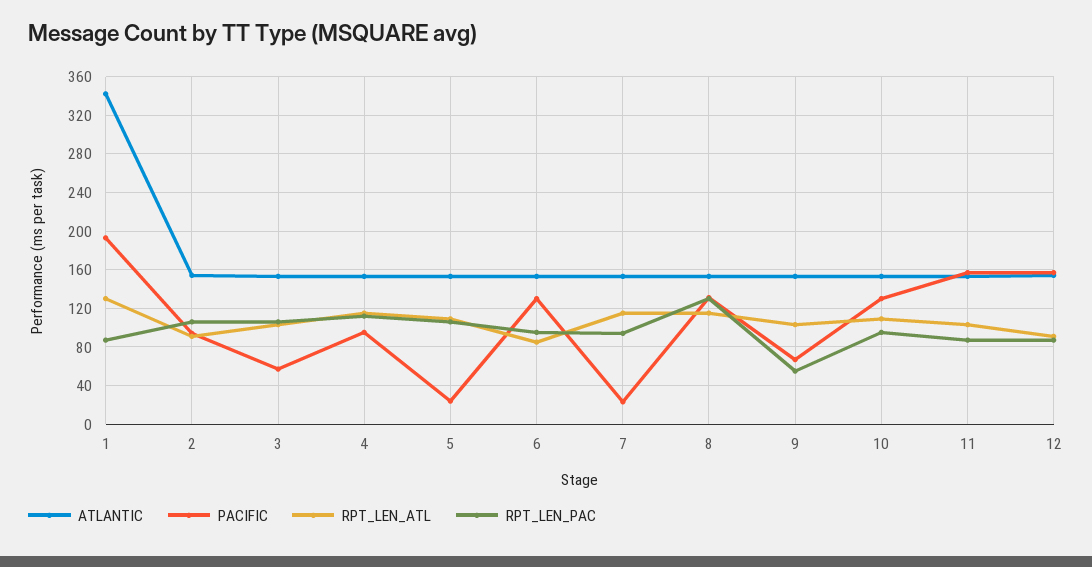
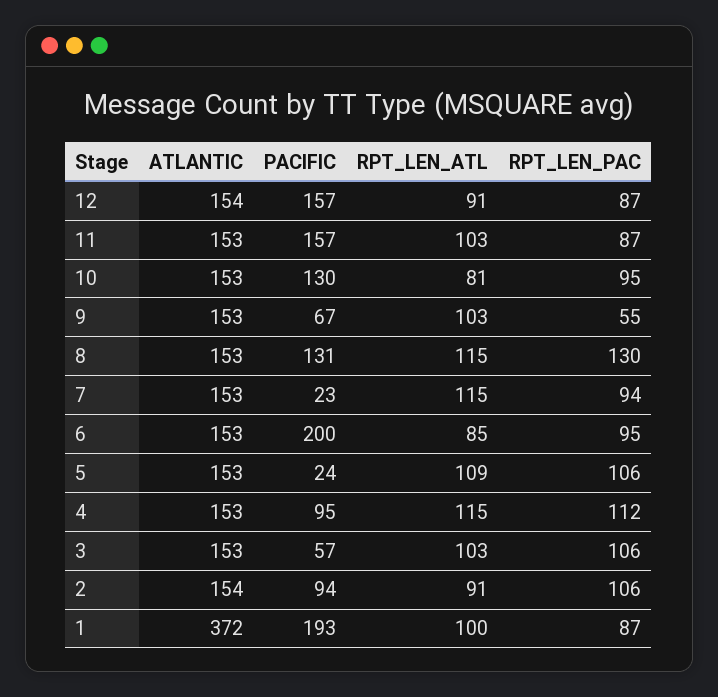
  {
    "ATLANTIC": {
-     "1": 340,
+     "1": 372,
      "2": 154,
      "3": 153,
      "4": 153,
      "5": 153,
      "6": 153,
      "7": 153,
      "8": 153,
      "9": 153,
      "10": 153,
      "11": 153,
      "12": 154
    },
    "PACIFIC": {
      "1": 193,
      "2": 94,
      "3": 57,
      "4": 95,
      "5": 24,
-     "6": 130,
+     "6": 200,
      "7": 23,
      "8": 131,
      "9": 67,
      "10": 130,
      "11": 157,
      "12": 157
    },
    "RPT_LEN_ATL": {
-     "1": 130,
+     "1": 100,
      "2": 91,
      "3": 103,
      "4": 115,
      "5": 109,
      "6": 85,
      "7": 115,
      "8": 115,
      "9": 103,
-     "10": 110,
+     "10": 81,
      "11": 103,
      "12": 91
    },
    "RPT_LEN_PAC": {
      "1": 87,
      "2": 106,
      "3": 106,
      "4": 112,
      "5": 106,
      "6": 95,
      "7": 94,
      "8": 130,
      "9": 55,
      "10": 95,
      "11": 87,
      "12": 87
    }
  }

